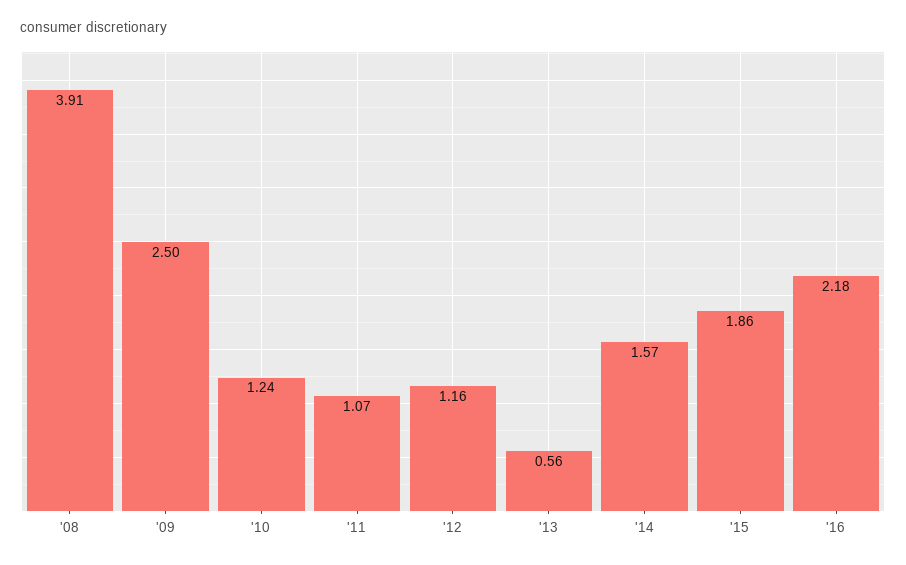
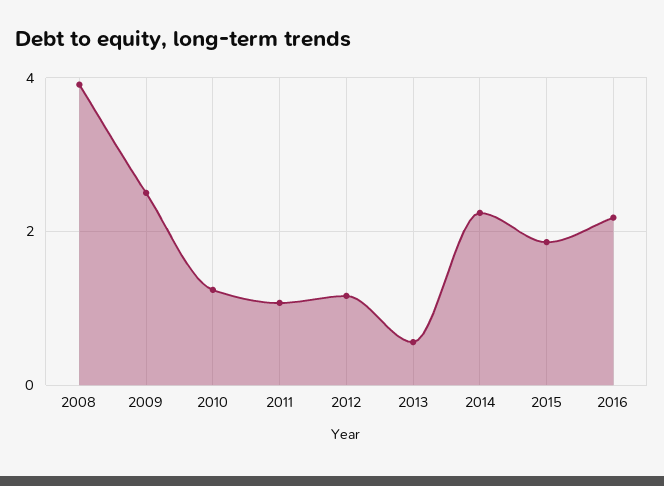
  {
    "'08": 3.91,
    "'09": 2.5,
    "'10": 1.24,
    "'11": 1.07,
    "'12": 1.16,
    "'13": 0.56,
-   "'14": 1.57,
+   "'14": 2.2,
    "'15": 1.86,
    "'16": 2.18
  }

